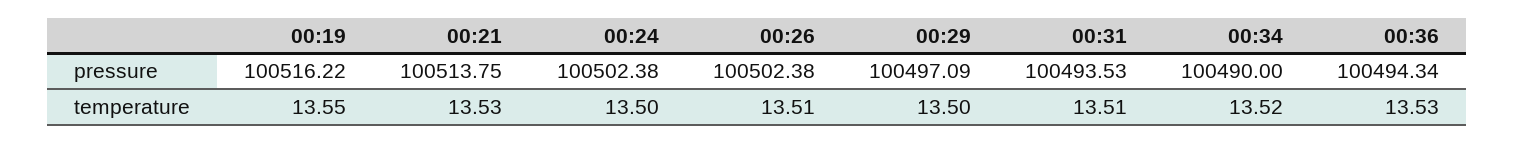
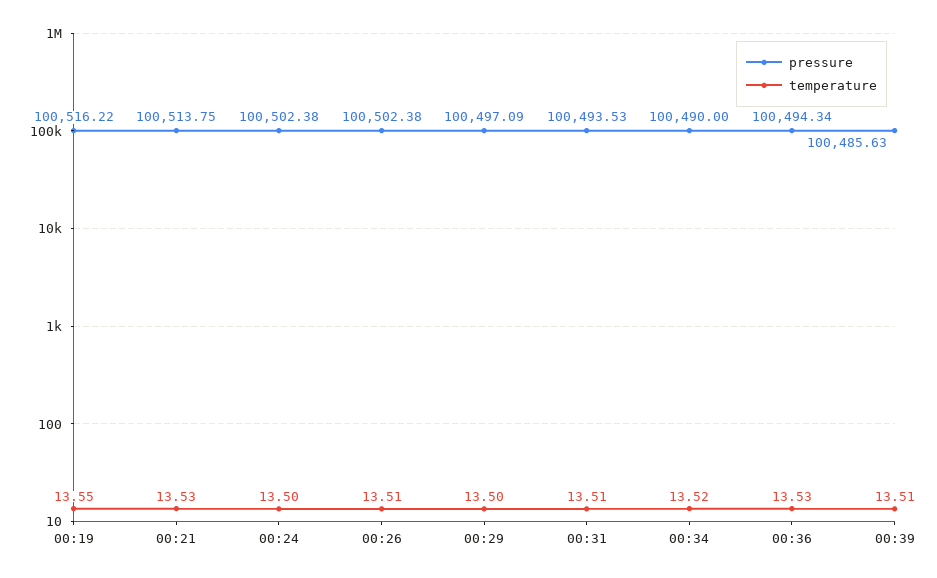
  {
    "pressure": {
      "00:19": 100516.22,
      "00:21": 100513.75,
      "00:24": 100502.38,
      "00:26": 100502.38,
      "00:29": 100497.09,
      "00:31": 100493.53,
      "00:34": 100490,
-     "00:36": 100494.34
+     "00:36": 100494.34,
+     "00:39": 100485.63
    },
    "temperature": {
      "00:19": 13.55,
      "00:21": 13.53,
      "00:24": 13.5,
      "00:26": 13.51,
      "00:29": 13.5,
      "00:31": 13.51,
      "00:34": 13.52,
-     "00:36": 13.53
+     "00:36": 13.53,
+     "00:39": 13.51
    }
  }

